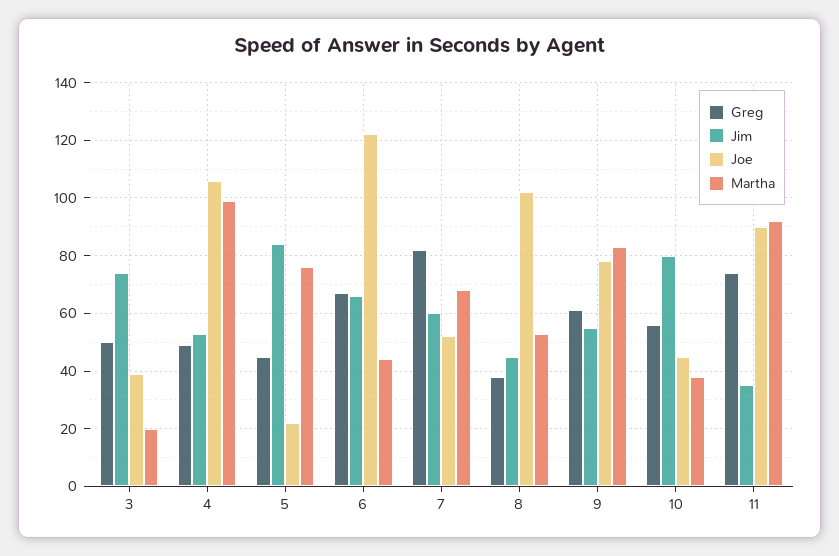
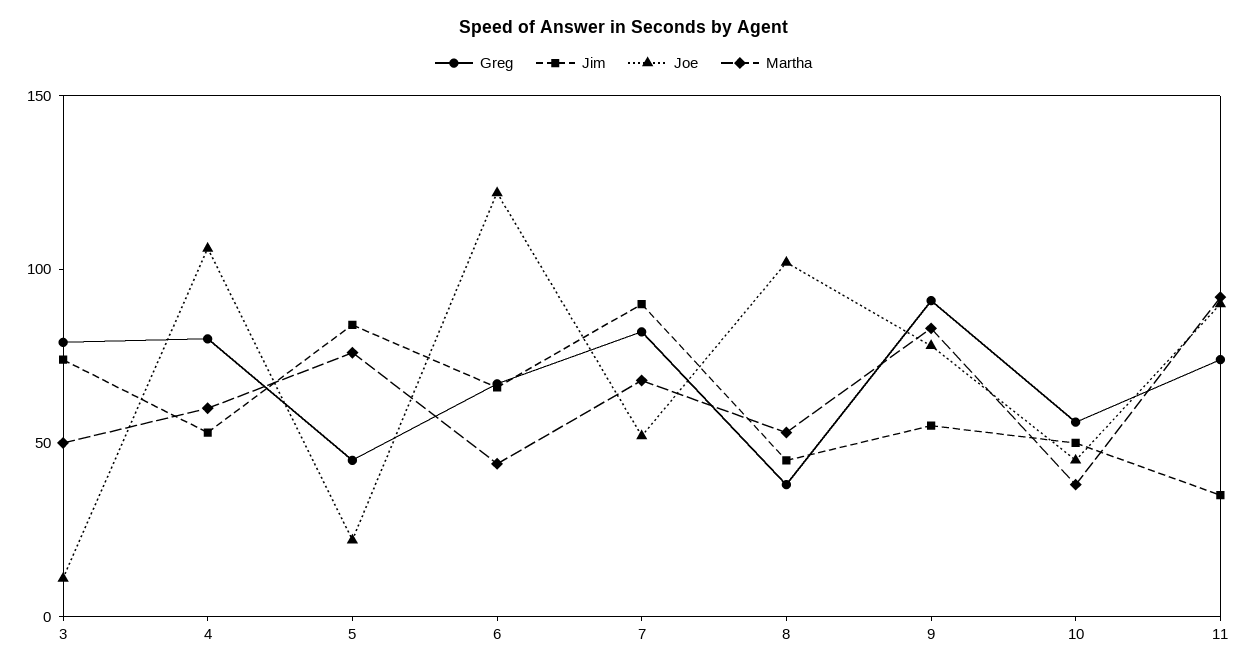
  {
    "Greg": {
-     "3": 50,
+     "3": 80,
-     "4": 50,
+     "4": 80,
      "5": 45,
      "6": 65,
      "7": 80,
      "8": 40,
-     "9": 60,
+     "9": 90,
      "10": 55,
      "11": 75
    },
    "Jim": {
      "3": 75,
      "4": 55,
      "5": 85,
      "6": 65,
-     "7": 60,
+     "7": 90,
      "8": 45,
      "9": 55,
-     "10": 80,
+     "10": 50,
      "11": 35
    },
    "Joe": {
-     "3": 40,
+     "3": 10,
      "4": 105,
      "5": 20,
      "6": 120,
      "7": 50,
      "8": 100,
      "9": 80,
      "10": 45,
      "11": 90
    },
    "Martha": {
-     "3": 20,
+     "3": 50,
-     "4": 100,
+     "4": 60,
      "5": 75,
      "6": 45,
      "7": 70,
      "8": 55,
      "9": 85,
      "10": 40,
      "11": 90
    }
  }

